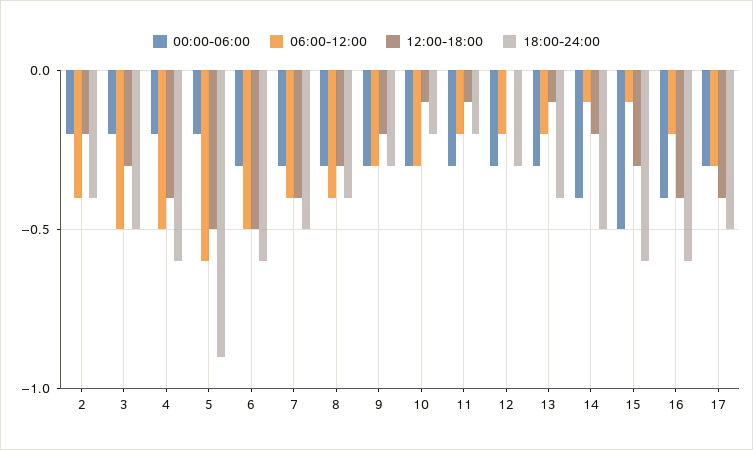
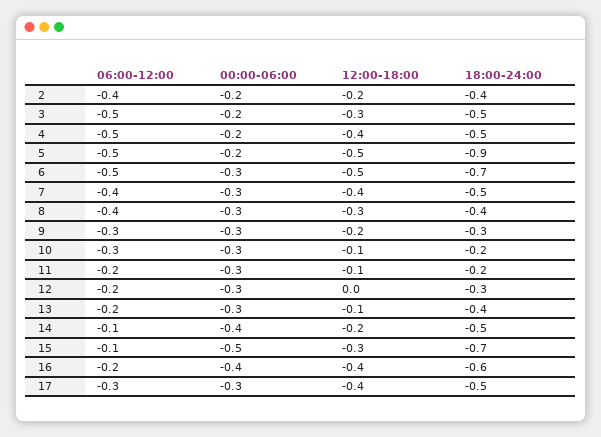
  {
    "00:00-06:00": {
      "2": -0.2,
      "3": -0.2,
      "4": -0.2,
      "5": -0.2,
      "6": -0.3,
      "7": -0.3,
      "8": -0.3,
      "9": -0.3,
      "10": -0.3,
      "11": -0.3,
      "12": -0.3,
      "13": -0.3,
      "14": -0.4,
      "15": -0.5,
      "16": -0.4,
      "17": -0.3
    },
    "06:00-12:00": {
      "2": -0.4,
      "3": -0.5,
      "4": -0.5,
-     "5": -0.6,
+     "5": -0.5,
      "6": -0.5,
      "7": -0.4,
      "8": -0.4,
      "9": -0.3,
      "10": -0.3,
      "11": -0.2,
      "12": -0.2,
      "13": -0.2,
      "14": -0.1,
      "15": -0.1,
      "16": -0.2,
      "17": -0.3
    },
    "12:00-18:00": {
      "2": -0.2,
      "3": -0.3,
      "4": -0.4,
      "5": -0.5,
      "6": -0.5,
      "7": -0.4,
      "8": -0.3,
      "9": -0.2,
      "10": -0.1,
      "11": -0.1,
      "12": 0,
      "13": -0.1,
      "14": -0.2,
      "15": -0.3,
      "16": -0.4,
      "17": -0.4
    },
    "18:00-24:00": {
      "2": -0.4,
      "3": -0.5,
-     "4": -0.6,
+     "4": -0.5,
      "5": -0.9,
-     "6": -0.6,
+     "6": -0.7,
      "7": -0.5,
      "8": -0.4,
      "9": -0.3,
      "10": -0.2,
      "11": -0.2,
      "12": -0.3,
      "13": -0.4,
      "14": -0.5,
-     "15": -0.6,
+     "15": -0.7,
      "16": -0.6,
      "17": -0.5
    }
  }

